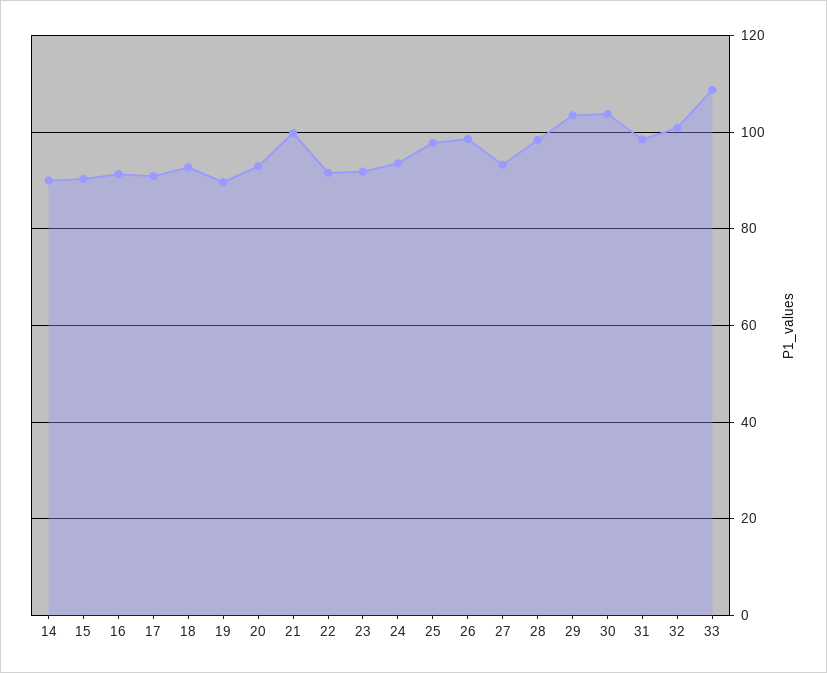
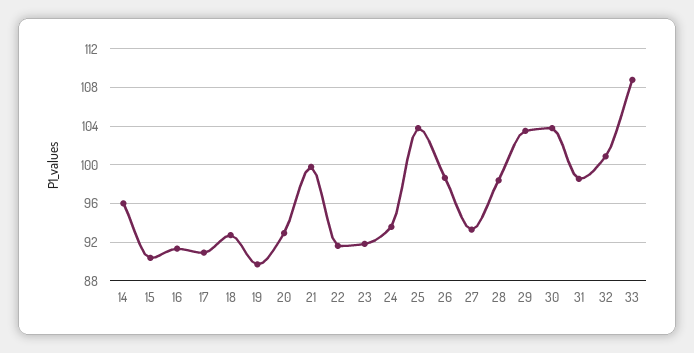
  {
-   "14": 90,
+   "14": 96,
    "15": 90,
    "16": 91,
    "17": 91,
    "18": 93,
    "19": 90,
    "20": 93,
    "21": 100,
    "22": 92,
    "23": 92,
    "24": 94,
-   "25": 98,
+   "25": 104,
    "26": 99,
    "27": 93,
    "28": 98,
    "29": 104,
    "30": 104,
    "31": 99,
    "32": 101,
    "33": 109
  }

